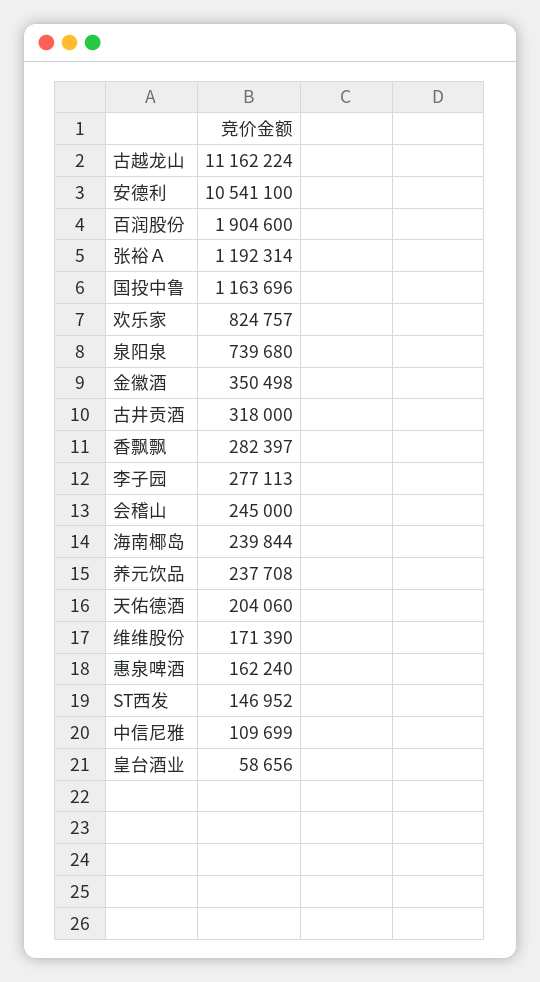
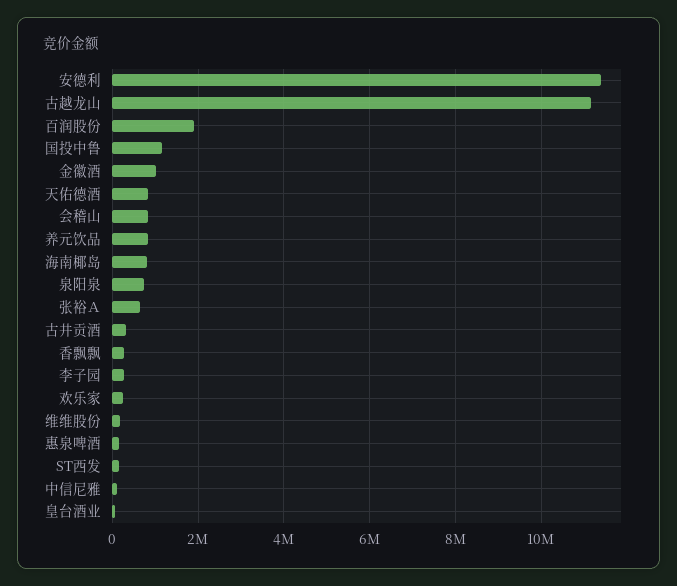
  {
    "古越龙山": 11162224,
-   "安德利": 10541100,
+   "安德利": 11400000,
    "百润股份": 1904600,
-   "张裕Ａ": 1192314,
+   "张裕Ａ": 600000,
    "国投中鲁": 1163696,
-   "欢乐家": 824757,
+   "欢乐家": 200000,
    "泉阳泉": 739680,
-   "金徽酒": 350498,
+   "金徽酒": 1000000,
    "古井贡酒": 318000,
    "香飘飘": 282397,
    "李子园": 277113,
-   "会稽山": 245000,
+   "会稽山": 800000,
-   "海南椰岛": 239844,
+   "海南椰岛": 800000,
-   "养元饮品": 237708,
+   "养元饮品": 800000,
-   "天佑德酒": 204060,
+   "天佑德酒": 800000,
    "维维股份": 171390,
    "惠泉啤酒": 162240,
    "ST西发": 146952,
    "中信尼雅": 109699,
    "皇台酒业": 58656
  }

